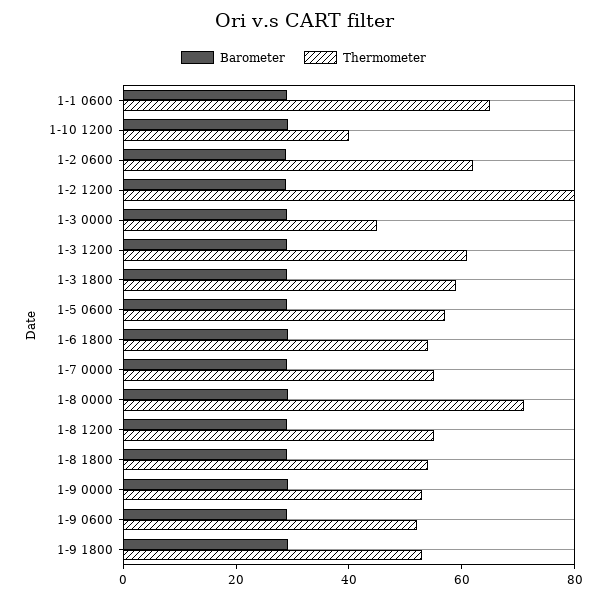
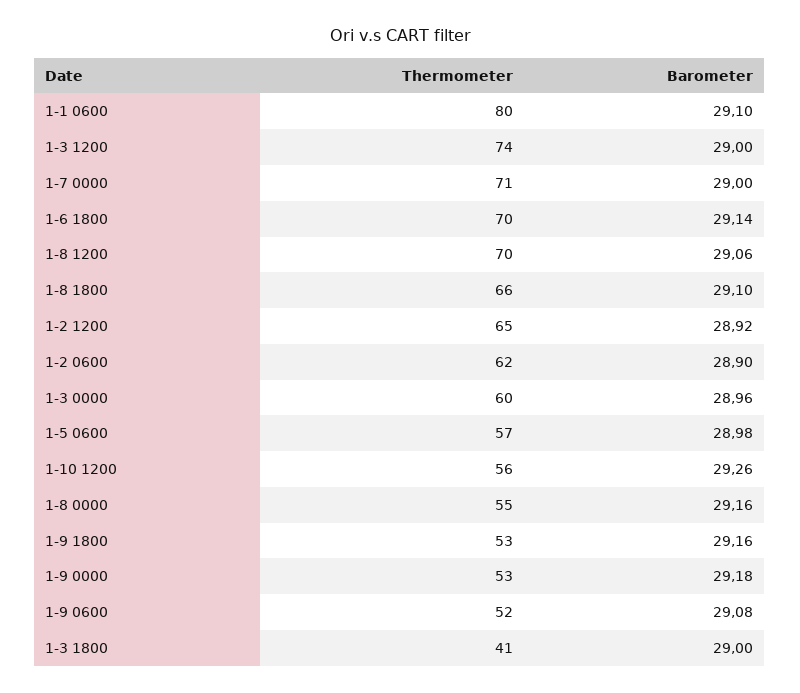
  {
    "Barometer": {
      "1-1 0600": 29.1,
      "1-10 1200": 29.26,
      "1-2 0600": 28.9,
      "1-2 1200": 28.92,
      "1-3 0000": 28.96,
      "1-3 1200": 29,
      "1-3 1800": 29,
      "1-5 0600": 28.98,
      "1-6 1800": 29.14,
      "1-7 0000": 29,
      "1-8 0000": 29.16,
      "1-8 1200": 29.06,
      "1-8 1800": 29.1,
      "1-9 0000": 29.18,
      "1-9 0600": 29.08,
      "1-9 1800": 29.16
    },
    "Thermometer": {
-     "1-1 0600": 65,
+     "1-1 0600": 80,
-     "1-10 1200": 40,
+     "1-10 1200": 56,
      "1-2 0600": 62,
-     "1-2 1200": 80,
+     "1-2 1200": 65,
-     "1-3 0000": 45,
+     "1-3 0000": 60,
-     "1-3 1200": 60,
+     "1-3 1200": 74,
-     "1-3 1800": 60,
+     "1-3 1800": 41,
      "1-5 0600": 57,
-     "1-6 1800": 55,
+     "1-6 1800": 70,
-     "1-7 0000": 55,
+     "1-7 0000": 71,
-     "1-8 0000": 70,
+     "1-8 0000": 55,
-     "1-8 1200": 55,
+     "1-8 1200": 70,
-     "1-8 1800": 55,
+     "1-8 1800": 66,
      "1-9 0000": 53,
      "1-9 0600": 52,
      "1-9 1800": 53
    }
  }

